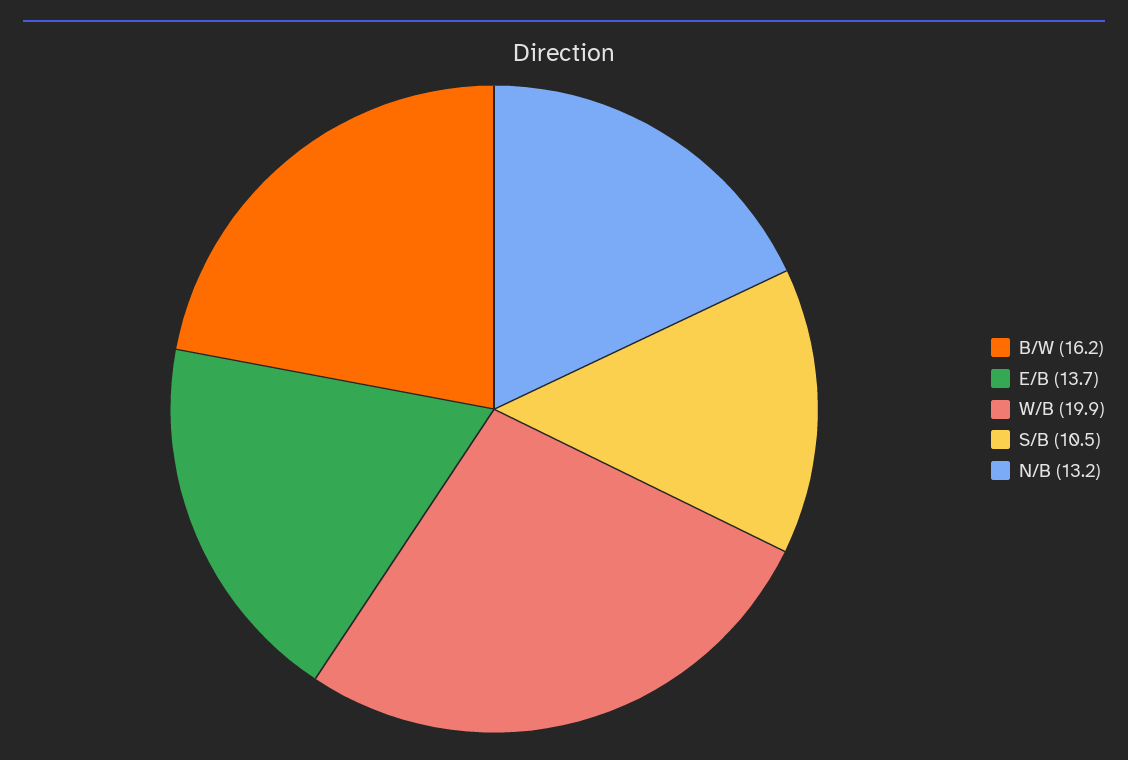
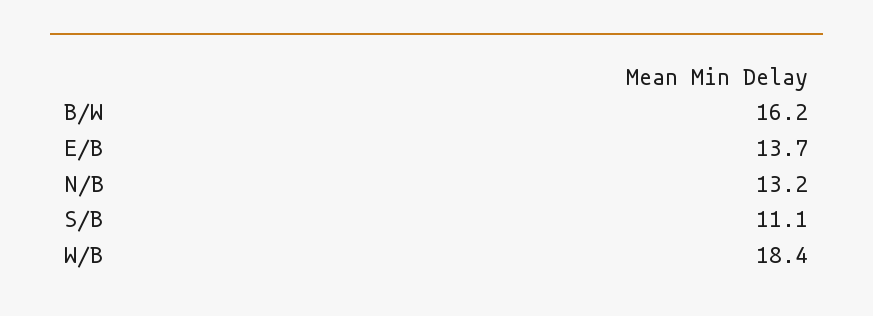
  {
    "B/W": 16.2,
    "E/B": 13.7,
-   "W/B": 19.9,
+   "W/B": 18.4,
-   "S/B": 10.5,
+   "S/B": 11.1,
    "N/B": 13.2
  }

